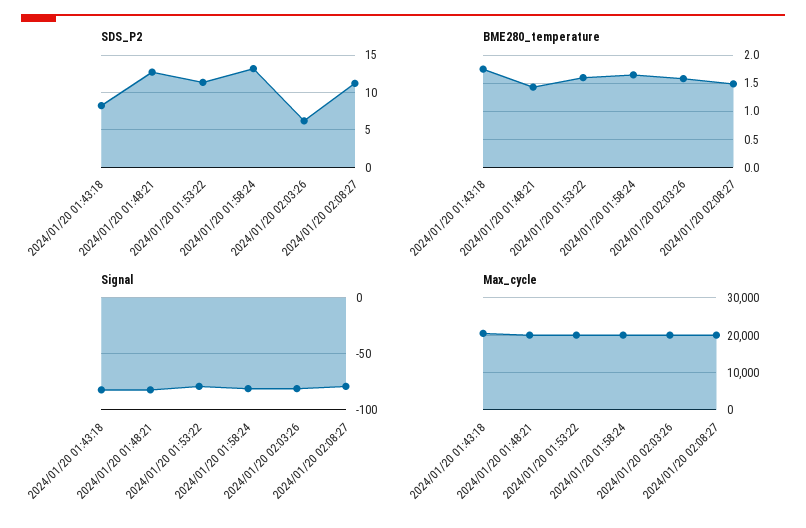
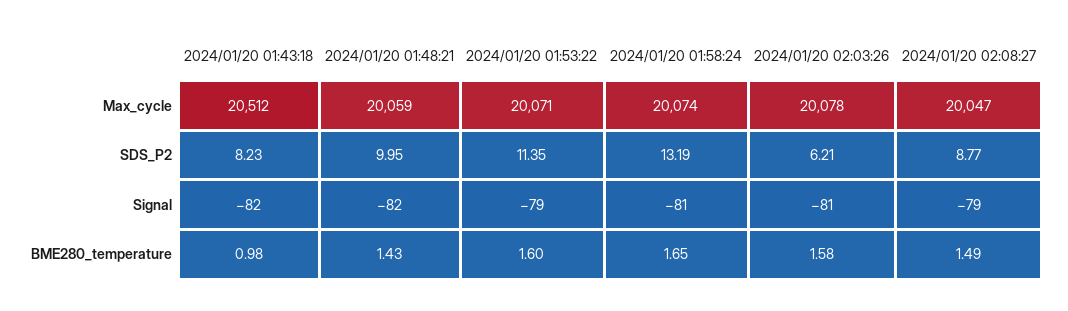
  {
    "SDS_P2": {
      "2024/01/20 01:43:18": 8.23,
-     "2024/01/20 01:48:21": 13,
+     "2024/01/20 01:48:21": 9.95,
      "2024/01/20 01:53:22": 11.35,
      "2024/01/20 01:58:24": 13.19,
      "2024/01/20 02:03:26": 6.21,
-     "2024/01/20 02:08:27": 11
+     "2024/01/20 02:08:27": 8.77
    },
    "BME280_temperature": {
-     "2024/01/20 01:43:18": 1.75,
+     "2024/01/20 01:43:18": 0.98,
      "2024/01/20 01:48:21": 1.43,
      "2024/01/20 01:53:22": 1.6,
      "2024/01/20 01:58:24": 1.65,
      "2024/01/20 02:03:26": 1.58,
      "2024/01/20 02:08:27": 1.49
    },
    "Signal": {
      "2024/01/20 01:43:18": -82,
      "2024/01/20 01:48:21": -82,
      "2024/01/20 01:53:22": -79,
      "2024/01/20 01:58:24": -81,
      "2024/01/20 02:03:26": -81,
      "2024/01/20 02:08:27": -79
    },
    "Max_cycle": {
      "2024/01/20 01:43:18": 20512,
      "2024/01/20 01:48:21": 20059,
      "2024/01/20 01:53:22": 20071,
      "2024/01/20 01:58:24": 20074,
      "2024/01/20 02:03:26": 20078,
      "2024/01/20 02:08:27": 20047
    }
  }

